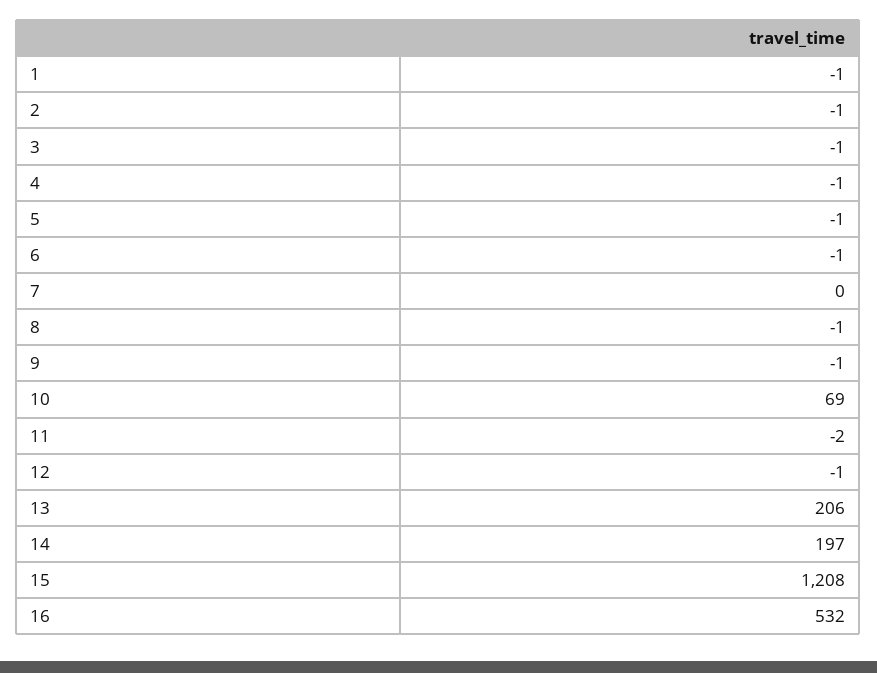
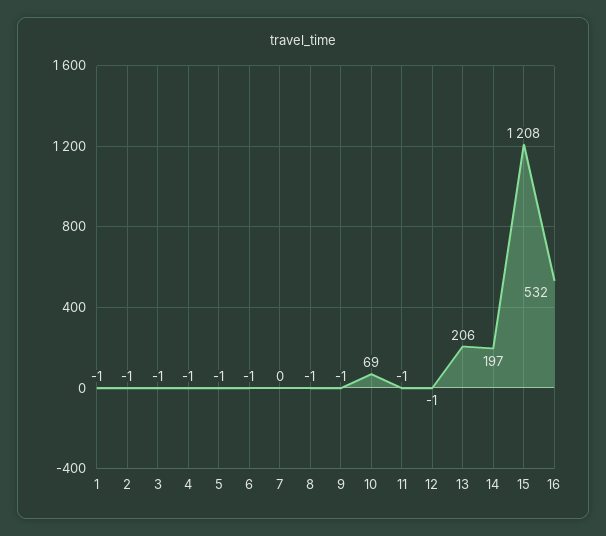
  {
    "1": -1,
    "2": -1,
    "3": -1,
    "4": -1,
    "5": -1,
    "6": -1,
    "7": 0,
    "8": -1,
    "9": -1,
    "10": 69,
-   "11": -2,
+   "11": -1,
    "12": -1,
    "13": 206,
    "14": 197,
    "15": 1208,
    "16": 532
  }

